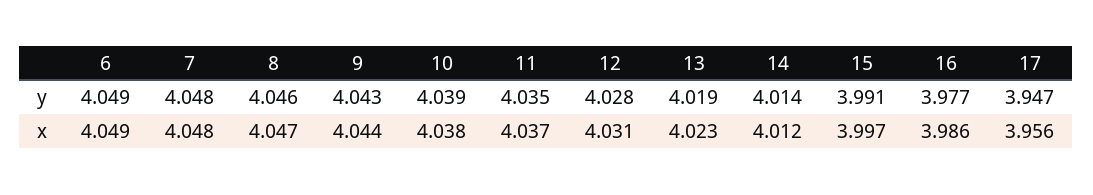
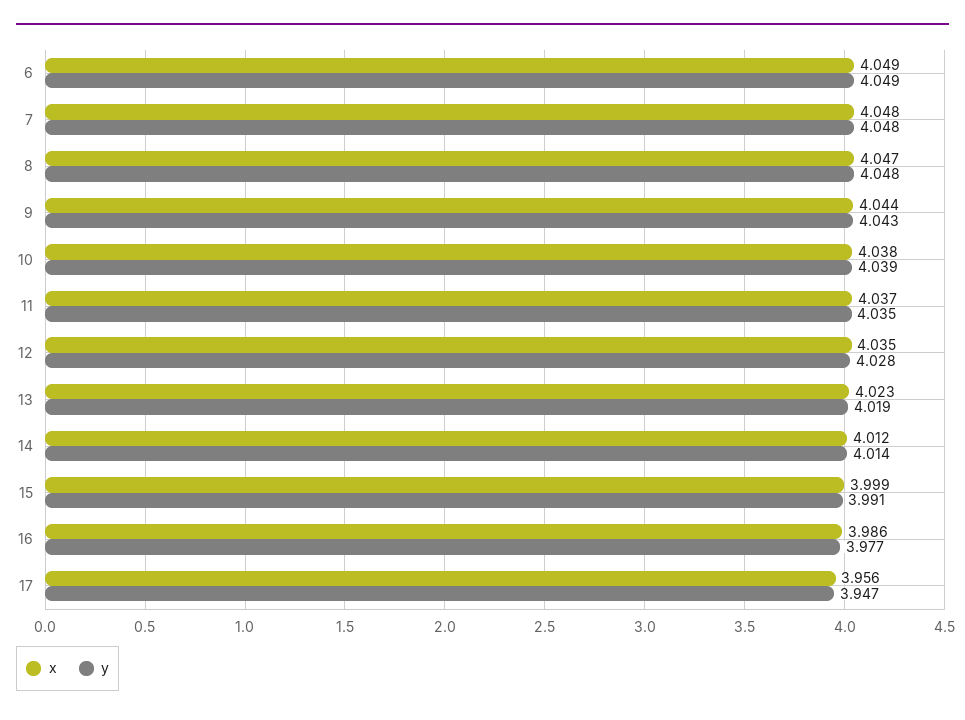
  {
    "y": {
      "6": 4.049,
      "7": 4.048,
-     "8": 4.046,
+     "8": 4.048,
      "9": 4.043,
      "10": 4.039,
      "11": 4.035,
      "12": 4.028,
      "13": 4.019,
      "14": 4.014,
      "15": 3.991,
      "16": 3.977,
      "17": 3.947
    },
    "x": {
      "6": 4.049,
      "7": 4.048,
      "8": 4.047,
      "9": 4.044,
      "10": 4.038,
      "11": 4.037,
-     "12": 4.031,
+     "12": 4.035,
      "13": 4.023,
      "14": 4.012,
-     "15": 3.997,
+     "15": 3.999,
      "16": 3.986,
      "17": 3.956
    }
  }

